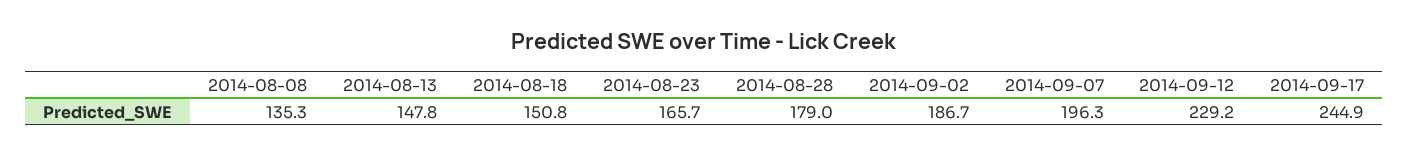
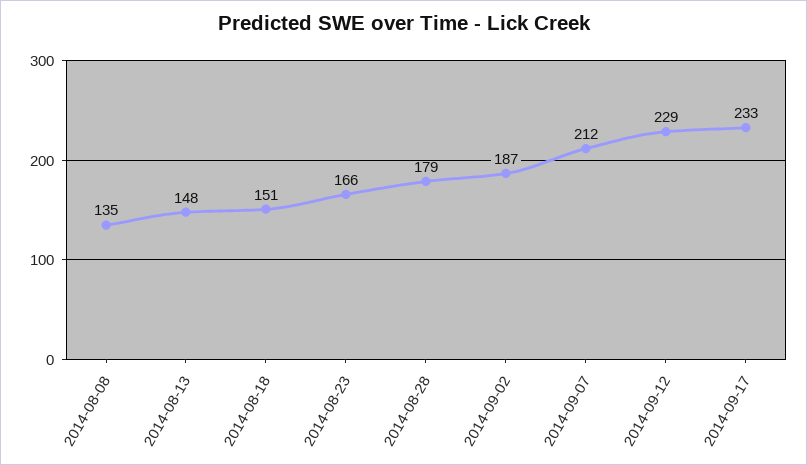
  {
    "2014-08-08": 135.3,
    "2014-08-13": 147.8,
    "2014-08-18": 150.8,
    "2014-08-23": 165.7,
    "2014-08-28": 179,
    "2014-09-02": 186.7,
-   "2014-09-07": 196.3,
+   "2014-09-07": 212,
    "2014-09-12": 229.2,
-   "2014-09-17": 244.9
+   "2014-09-17": 233
  }

